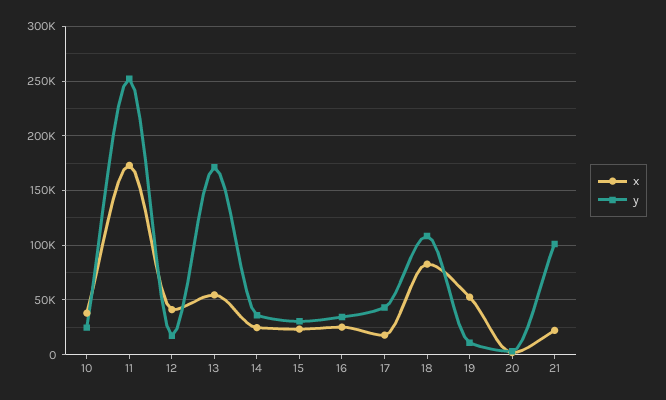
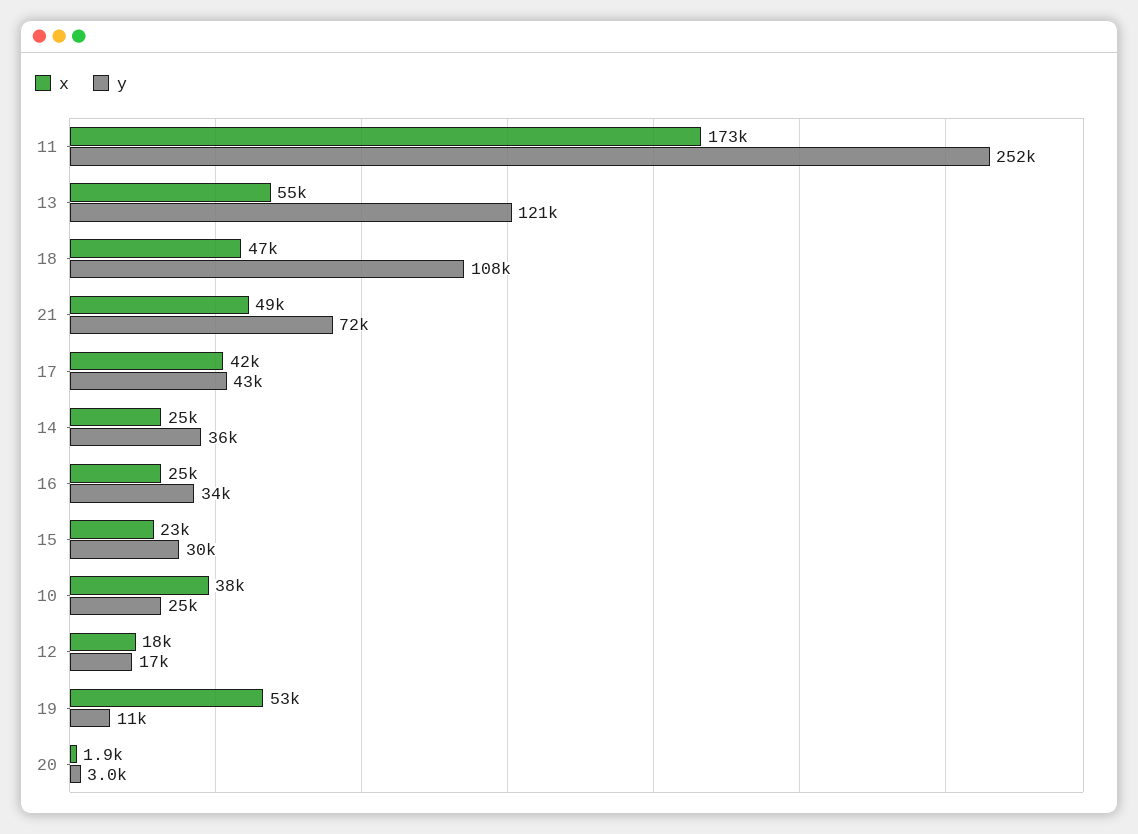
  {
    "x": {
      "10": 38000,
      "11": 173000,
-     "12": 40000,
+     "12": 18000,
      "13": 55000,
      "14": 25000,
      "15": 23000,
      "16": 25000,
-     "17": 20000,
+     "17": 42000,
-     "18": 80000,
+     "18": 47000,
      "19": 53000,
      "20": 1900,
-     "21": 20000
+     "21": 49000
    },
    "y": {
      "10": 25000,
      "11": 252000,
      "12": 17000,
-     "13": 170000,
+     "13": 121000,
      "14": 36000,
      "15": 30000,
      "16": 34000,
      "17": 43000,
      "18": 108000,
      "19": 11000,
      "20": 3000,
-     "21": 100000
+     "21": 72000
    }
  }

